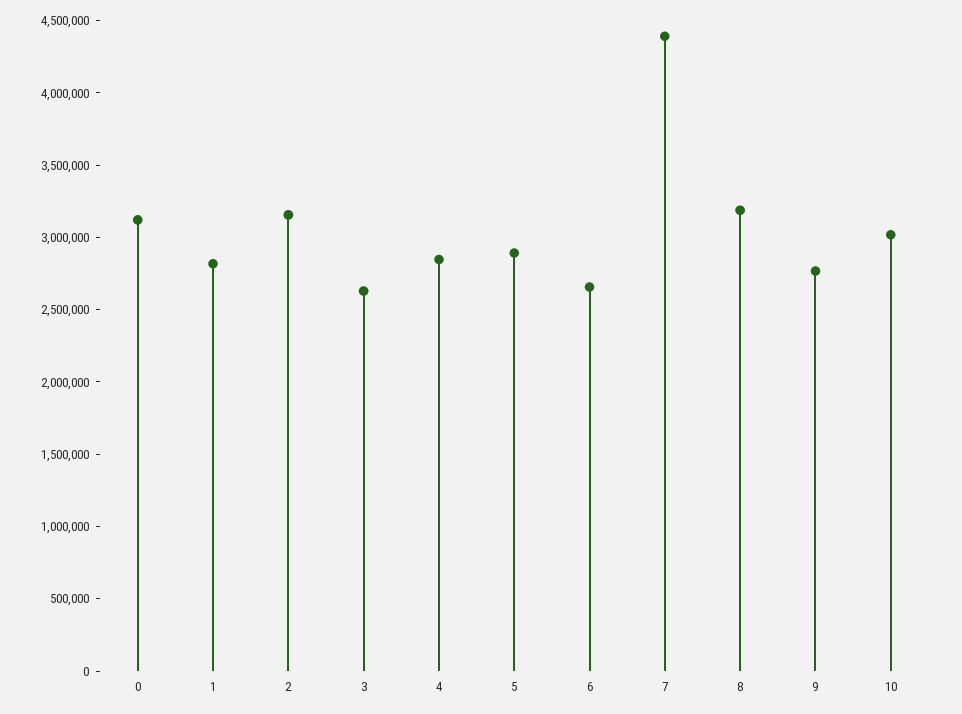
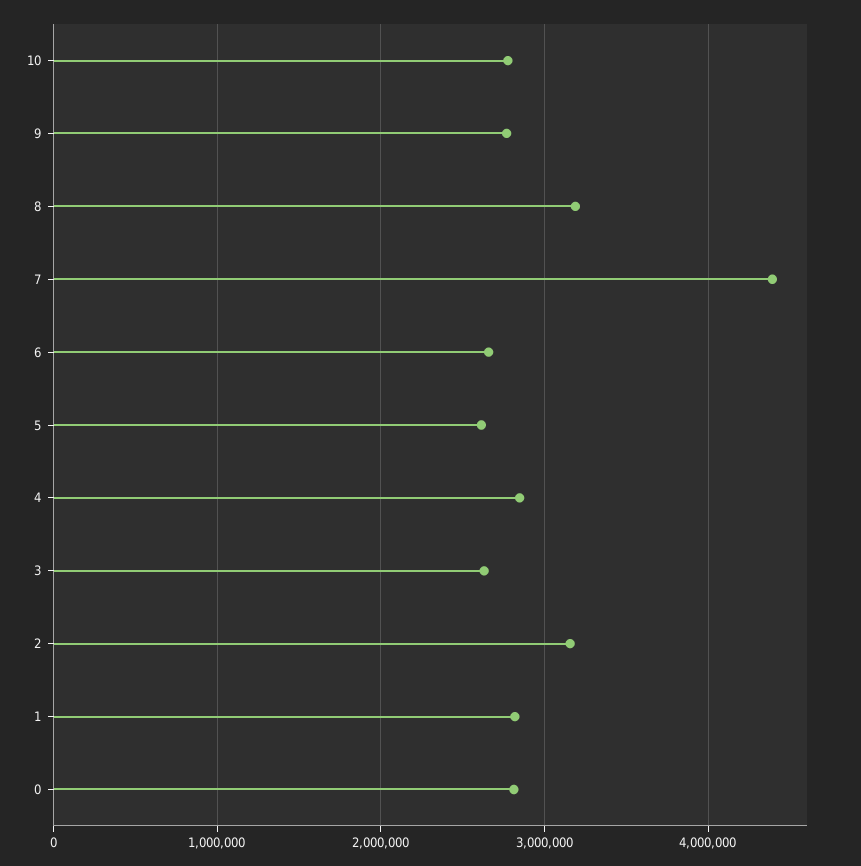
  {
-   "0": 3100000,
+   "0": 2800000,
    "1": 2800000,
    "2": 3200000,
    "3": 2600000,
    "4": 2800000,
-   "5": 2900000,
+   "5": 2600000,
    "6": 2700000,
    "7": 4400000,
    "8": 3200000,
    "9": 2800000,
-   "10": 3000000
+   "10": 2800000
  }

